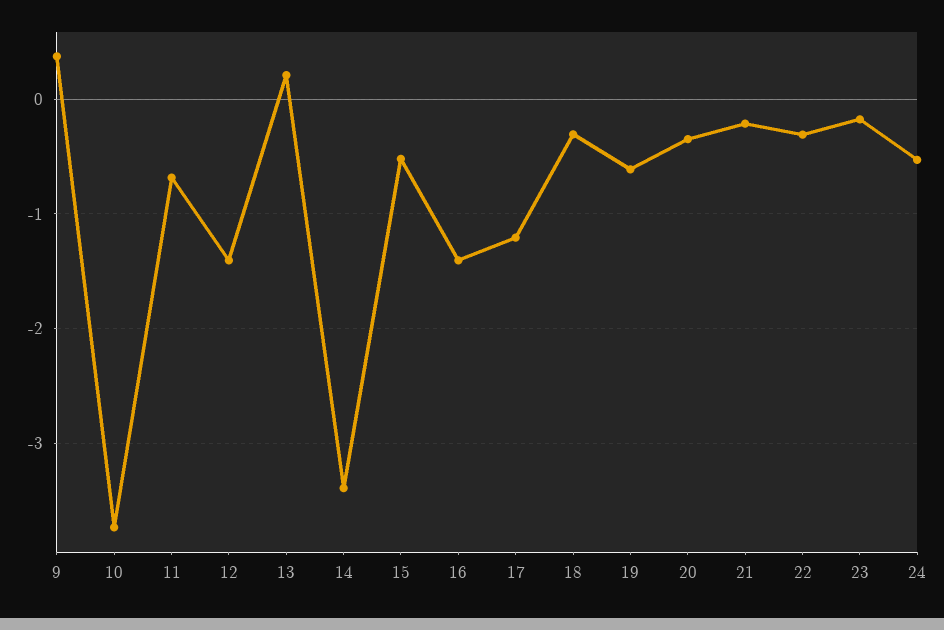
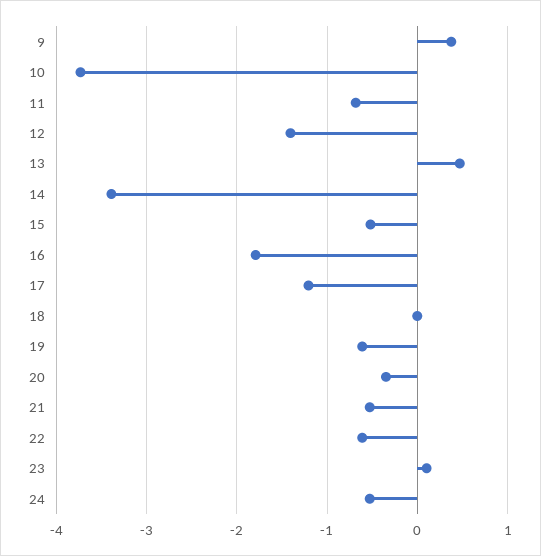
  {
    "9": 0.4,
    "10": -3.7,
    "11": -0.7,
    "12": -1.4,
-   "13": 0.2,
+   "13": 0.5,
    "14": -3.4,
    "15": -0.5,
-   "16": -1.4,
+   "16": -1.8,
    "17": -1.2,
-   "18": -0.3,
+   "18": 0,
    "19": -0.6,
    "20": -0.3,
-   "21": -0.2,
+   "21": -0.5,
-   "22": -0.3,
+   "22": -0.6,
-   "23": -0.2,
+   "23": 0.1,
    "24": -0.5
  }

